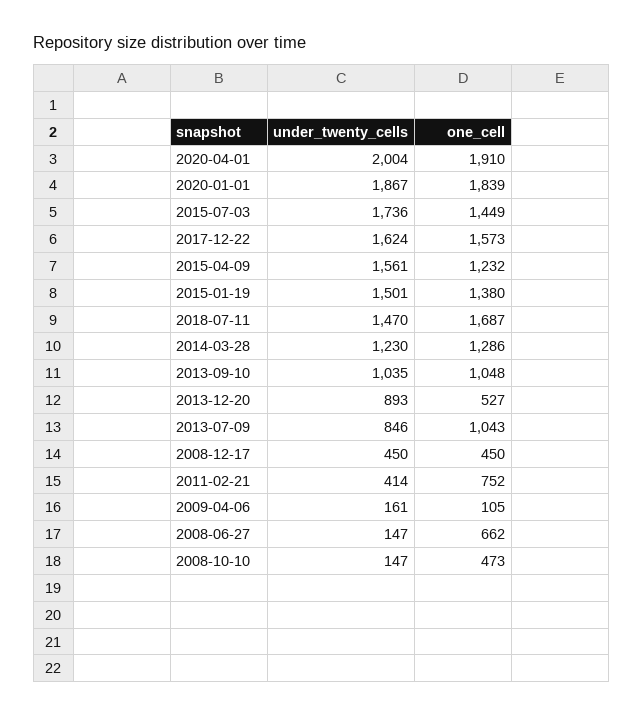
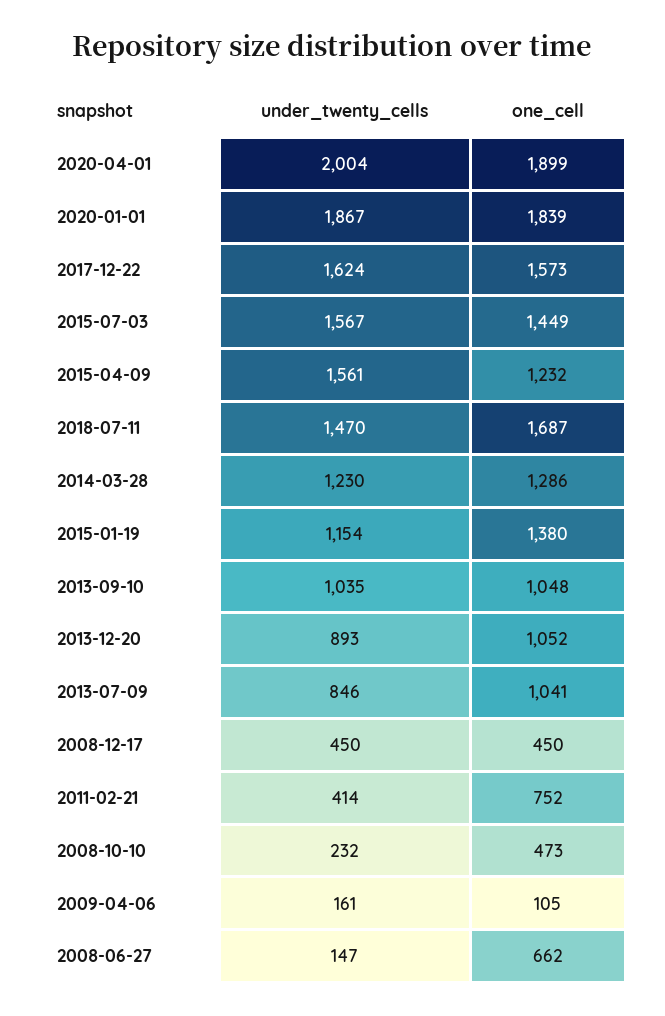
  {
    "under_twenty_cells": {
      "2020-04-01": 2004,
      "2020-01-01": 1867,
-     "2015-07-03": 1736,
+     "2015-07-03": 1567,
      "2017-12-22": 1624,
      "2015-04-09": 1561,
-     "2015-01-19": 1501,
+     "2015-01-19": 1154,
      "2018-07-11": 1470,
      "2014-03-28": 1230,
      "2013-09-10": 1035,
      "2013-12-20": 893,
      "2013-07-09": 846,
      "2008-12-17": 450,
      "2011-02-21": 414,
      "2009-04-06": 161,
      "2008-06-27": 147,
-     "2008-10-10": 147
+     "2008-10-10": 232
    },
    "one_cell": {
-     "2020-04-01": 1910,
+     "2020-04-01": 1899,
      "2020-01-01": 1839,
      "2015-07-03": 1449,
      "2017-12-22": 1573,
      "2015-04-09": 1232,
      "2015-01-19": 1380,
      "2018-07-11": 1687,
      "2014-03-28": 1286,
      "2013-09-10": 1048,
-     "2013-12-20": 527,
+     "2013-12-20": 1052,
-     "2013-07-09": 1043,
+     "2013-07-09": 1041,
      "2008-12-17": 450,
      "2011-02-21": 752,
      "2009-04-06": 105,
      "2008-06-27": 662,
      "2008-10-10": 473
    }
  }

